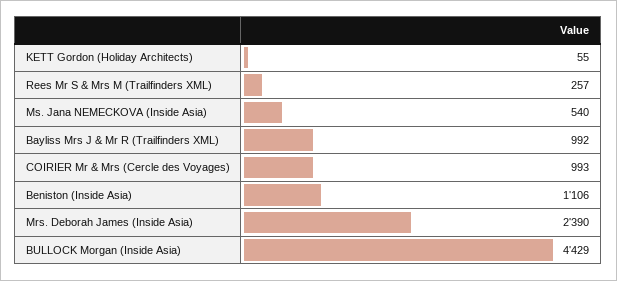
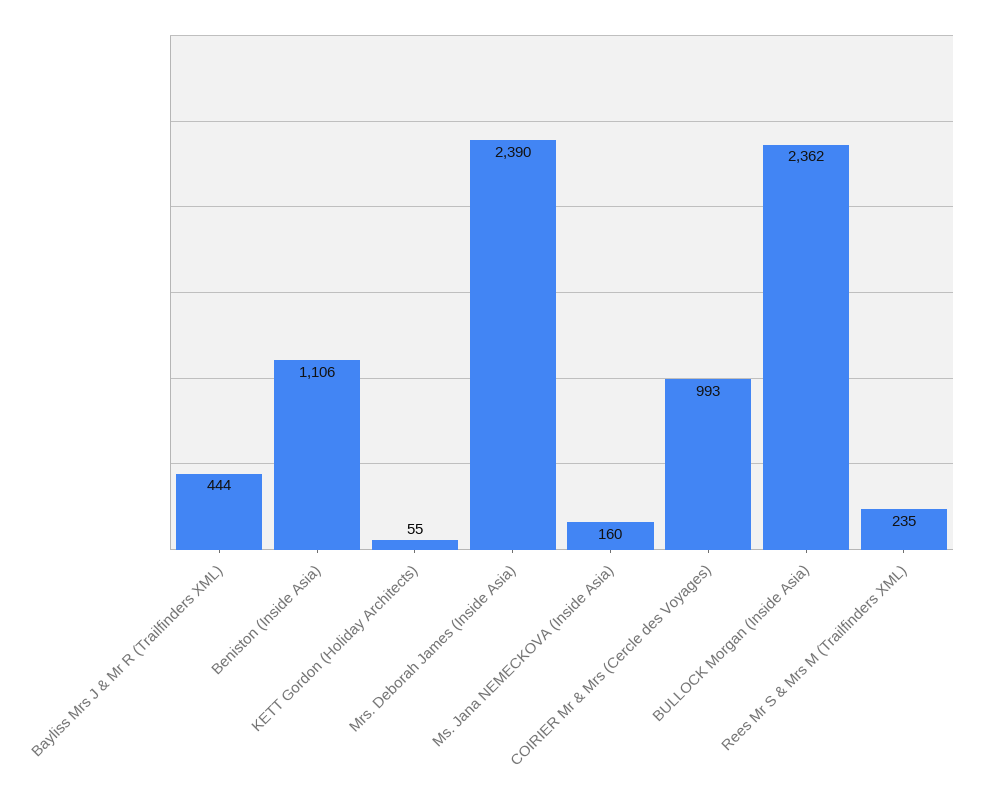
  {
    "KETT Gordon (Holiday Architects)": 55,
-   "Rees Mr S & Mrs M (Trailfinders XML)": 257,
+   "Rees Mr S & Mrs M (Trailfinders XML)": 235,
-   "Ms. Jana NEMECKOVA (Inside Asia)": 540,
+   "Ms. Jana NEMECKOVA (Inside Asia)": 160,
-   "Bayliss Mrs J & Mr R (Trailfinders XML)": 992,
+   "Bayliss Mrs J & Mr R (Trailfinders XML)": 444,
    "COIRIER Mr & Mrs (Cercle des Voyages)": 993,
    "Beniston (Inside Asia)": 1106,
    "Mrs. Deborah James (Inside Asia)": 2390,
-   "BULLOCK Morgan (Inside Asia)": 4429
+   "BULLOCK Morgan (Inside Asia)": 2362
  }

